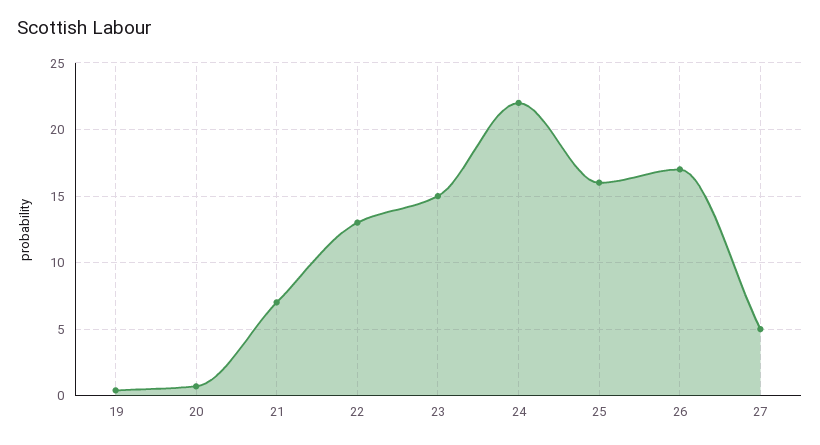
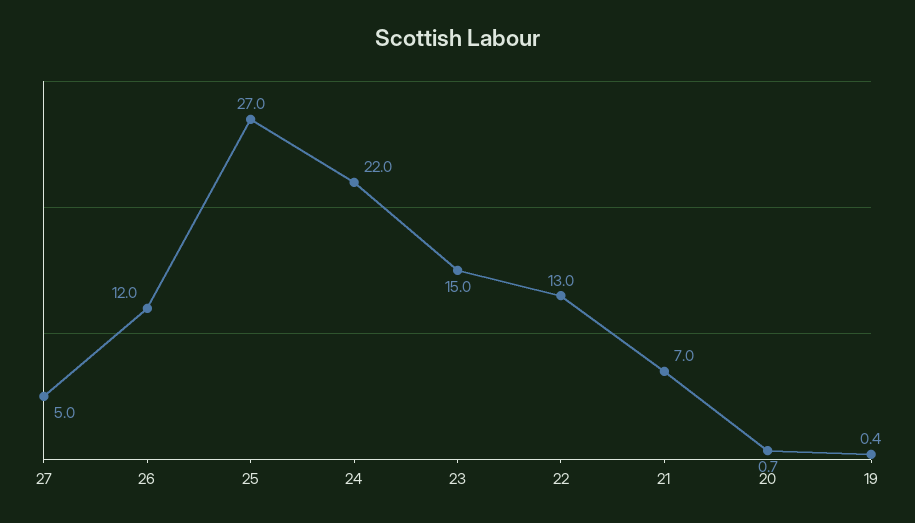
  {
    "19": 0.4,
    "20": 0.7,
    "21": 7,
    "22": 13,
    "23": 15,
    "24": 22,
-   "25": 16,
+   "25": 27,
-   "26": 17,
+   "26": 12,
    "27": 5
  }

